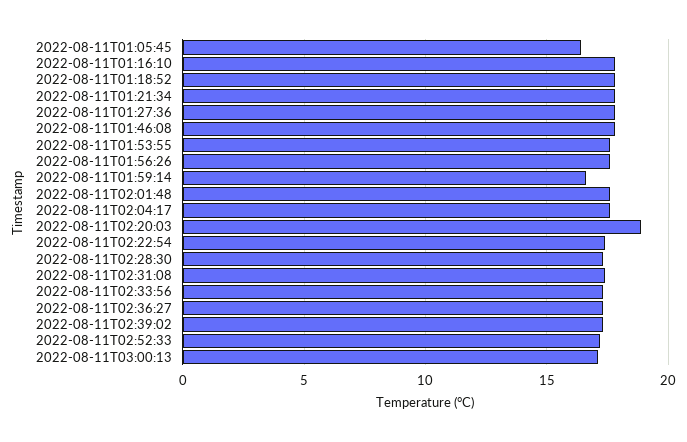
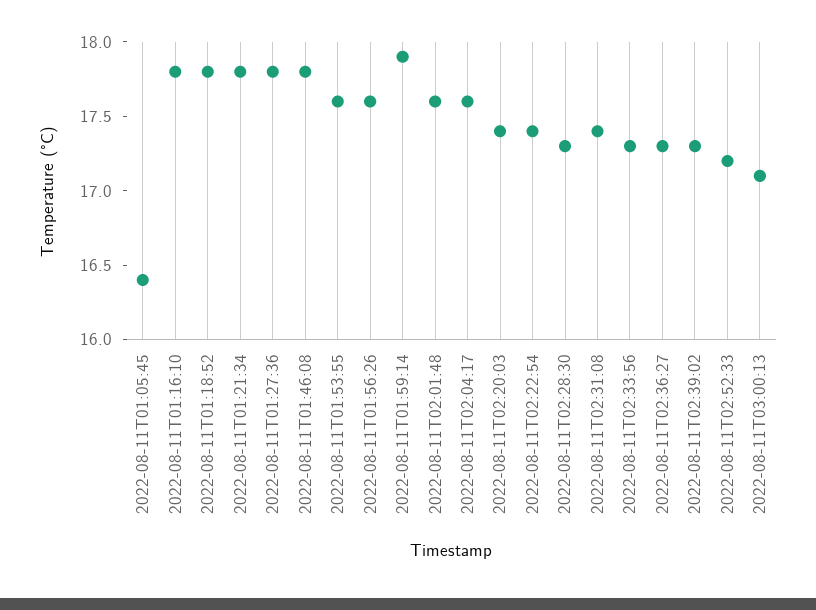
  {
    "2022-08-11T01:05:45": 16.4,
    "2022-08-11T01:16:10": 17.8,
    "2022-08-11T01:18:52": 17.8,
    "2022-08-11T01:21:34": 17.8,
    "2022-08-11T01:27:36": 17.8,
    "2022-08-11T01:46:08": 17.8,
    "2022-08-11T01:53:55": 17.6,
    "2022-08-11T01:56:26": 17.6,
-   "2022-08-11T01:59:14": 16.5,
+   "2022-08-11T01:59:14": 17.9,
    "2022-08-11T02:01:48": 17.6,
    "2022-08-11T02:04:17": 17.6,
-   "2022-08-11T02:20:03": 19,
+   "2022-08-11T02:20:03": 17.4,
    "2022-08-11T02:22:54": 17.4,
    "2022-08-11T02:28:30": 17.3,
    "2022-08-11T02:31:08": 17.4,
    "2022-08-11T02:33:56": 17.3,
    "2022-08-11T02:36:27": 17.3,
    "2022-08-11T02:39:02": 17.3,
    "2022-08-11T02:52:33": 17.2,
    "2022-08-11T03:00:13": 17.1
  }

